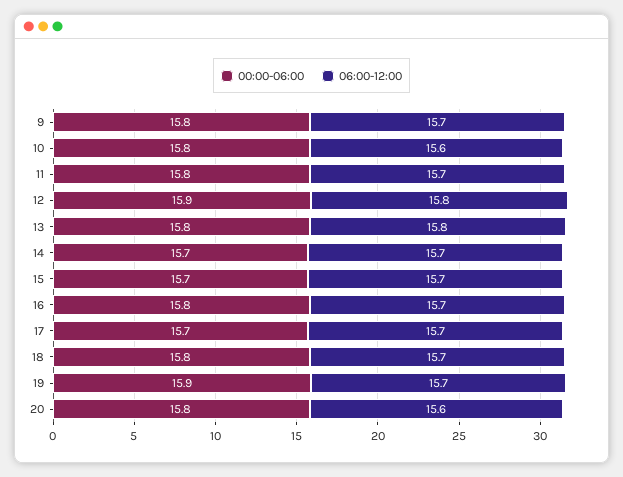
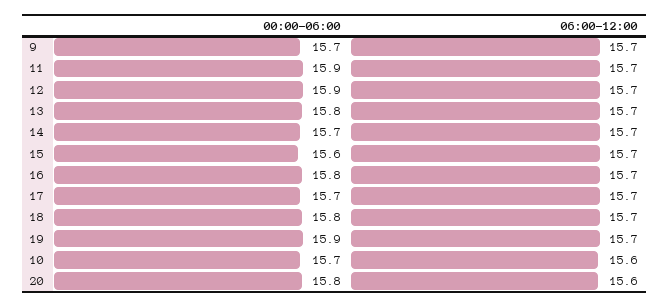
  {
    "00:00-06:00": {
-     "9": 15.8,
+     "9": 15.7,
-     "10": 15.8,
+     "10": 15.7,
-     "11": 15.8,
+     "11": 15.9,
      "12": 15.9,
      "13": 15.8,
      "14": 15.7,
-     "15": 15.7,
+     "15": 15.6,
      "16": 15.8,
      "17": 15.7,
      "18": 15.8,
      "19": 15.9,
      "20": 15.8
    },
    "06:00-12:00": {
      "9": 15.7,
      "10": 15.6,
      "11": 15.7,
-     "12": 15.8,
+     "12": 15.7,
-     "13": 15.8,
+     "13": 15.7,
      "14": 15.7,
      "15": 15.7,
      "16": 15.7,
      "17": 15.7,
      "18": 15.7,
      "19": 15.7,
      "20": 15.6
    }
  }

